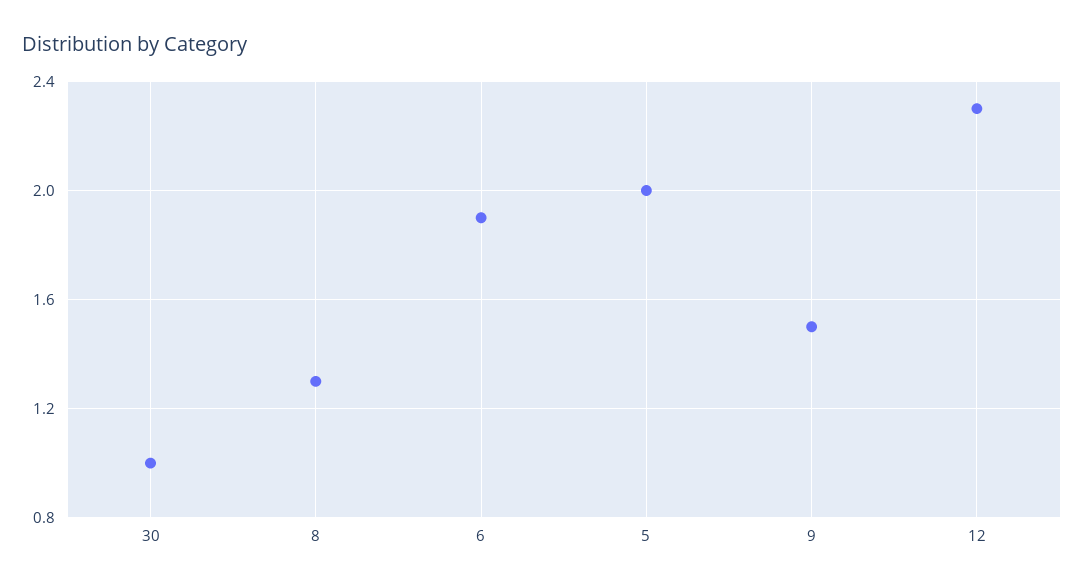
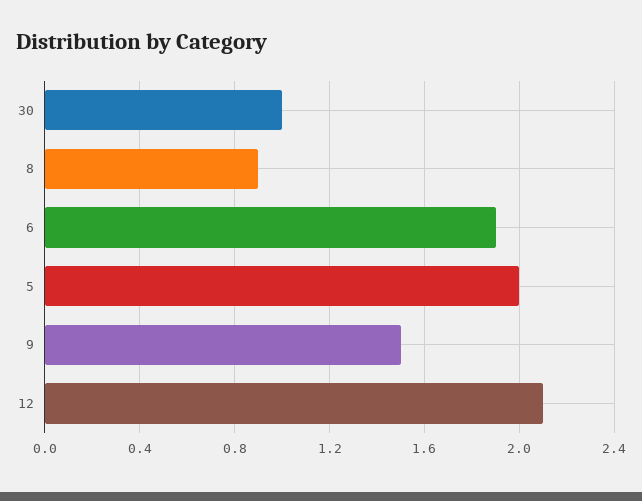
  {
    "30": 1,
-   "8": 1.3,
+   "8": 0.9,
    "6": 1.9,
    "5": 2,
    "9": 1.5,
-   "12": 2.3
+   "12": 2.1
  }

